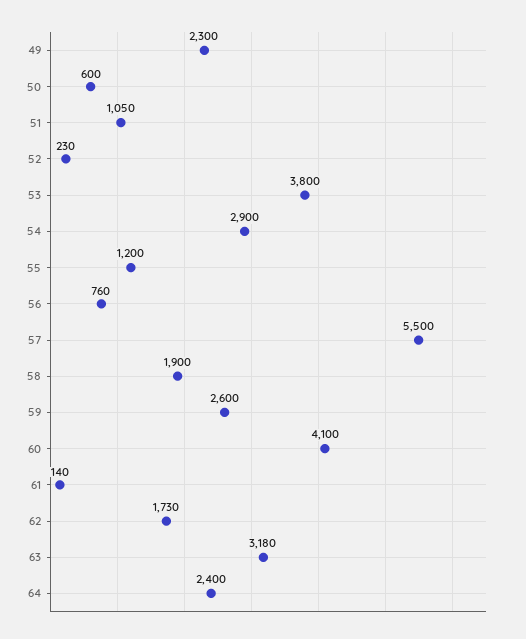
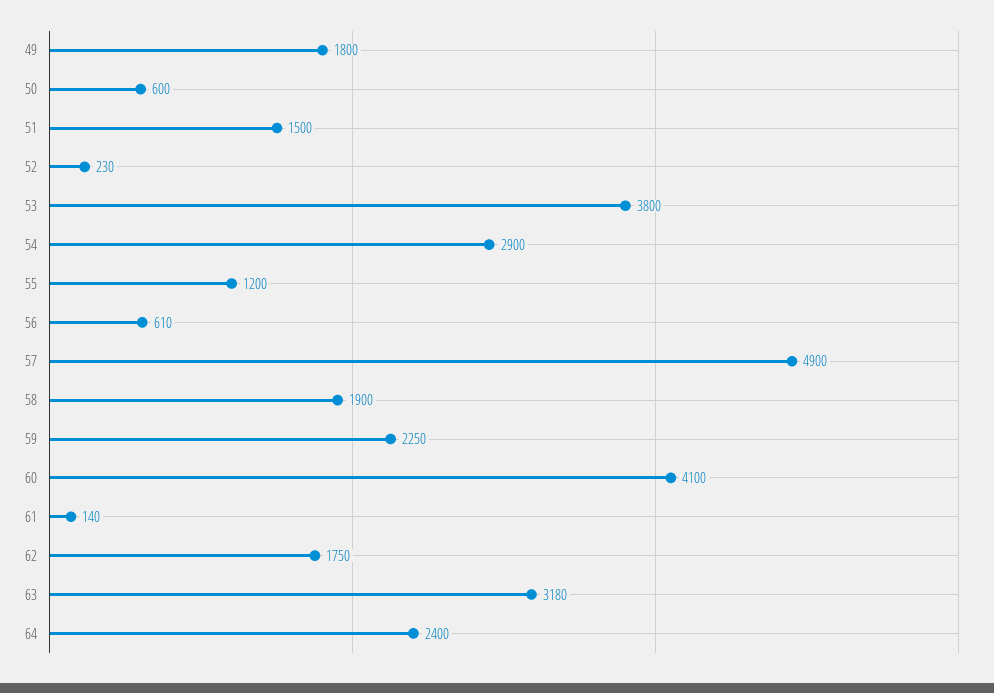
  {
-   "49": 2300,
+   "49": 1800,
    "50": 600,
-   "51": 1050,
+   "51": 1500,
    "52": 230,
    "53": 3800,
    "54": 2900,
    "55": 1200,
-   "56": 760,
+   "56": 610,
-   "57": 5500,
+   "57": 4900,
    "58": 1900,
-   "59": 2600,
+   "59": 2250,
    "60": 4100,
    "61": 140,
-   "62": 1730,
+   "62": 1750,
    "63": 3180,
    "64": 2400
  }

